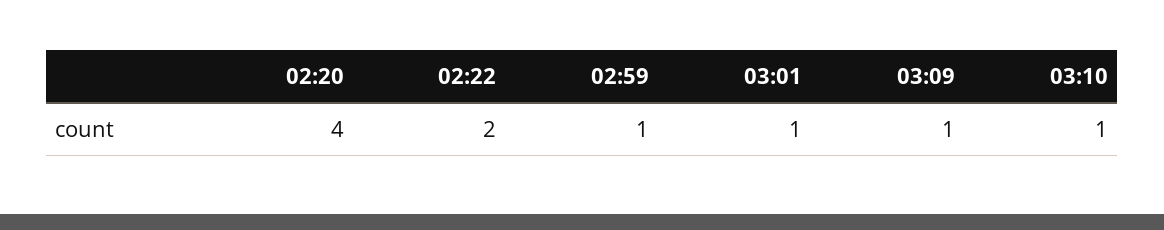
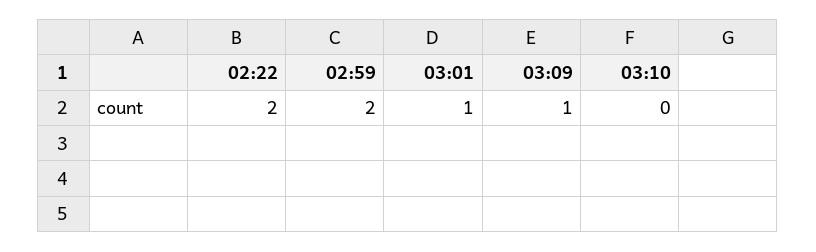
  {
-   "02:20": 4,
    "02:22": 2,
-   "02:59": 1,
+   "02:59": 2,
    "03:01": 1,
    "03:09": 1,
-   "03:10": 1
+   "03:10": 0
  }

